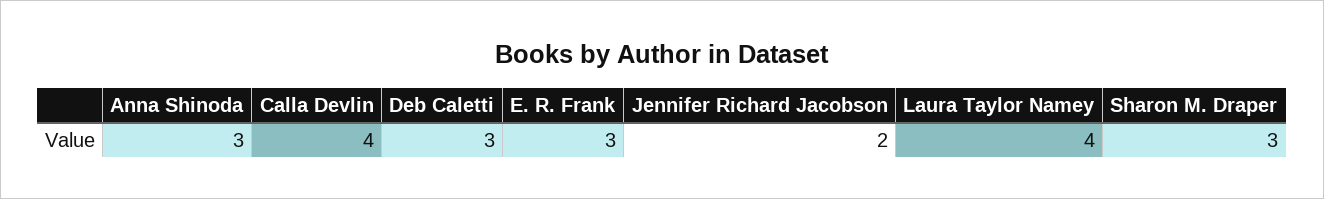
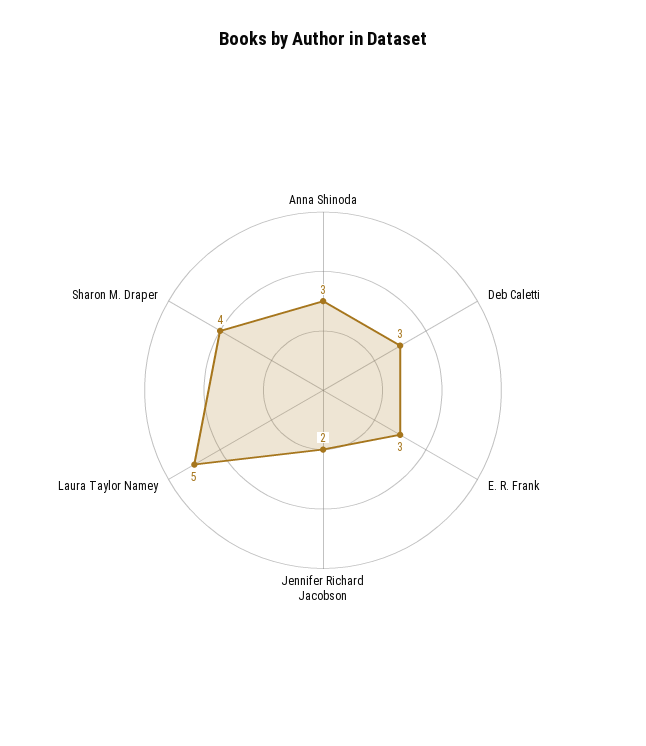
  {
    "Anna Shinoda": 3,
-   "Calla Devlin": 4,
    "Deb Caletti": 3,
    "E. R. Frank": 3,
    "Jennifer Richard Jacobson": 2,
-   "Laura Taylor Namey": 4,
+   "Laura Taylor Namey": 5,
-   "Sharon M. Draper": 3
+   "Sharon M. Draper": 4
  }

